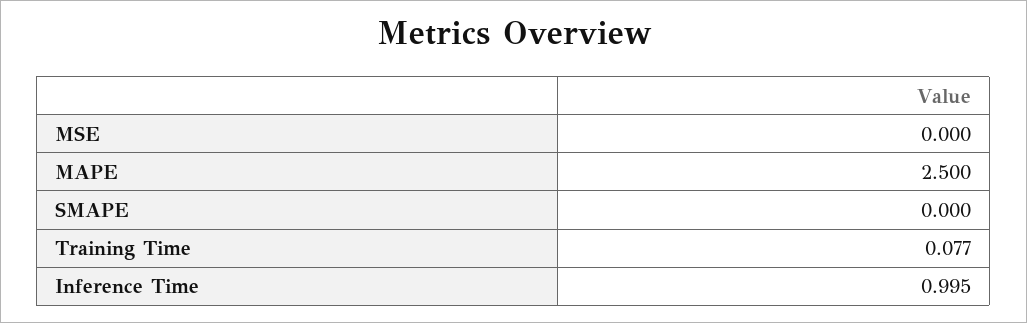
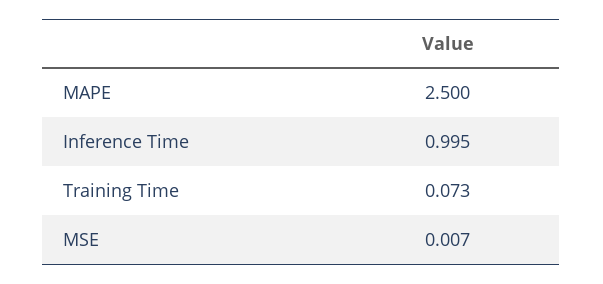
  {
-   "MSE": 0,
+   "MSE": 0.007,
    "MAPE": 2.5,
-   "SMAPE": 0,
-   "Training Time": 0.077,
+   "Training Time": 0.073,
    "Inference Time": 0.995
  }

